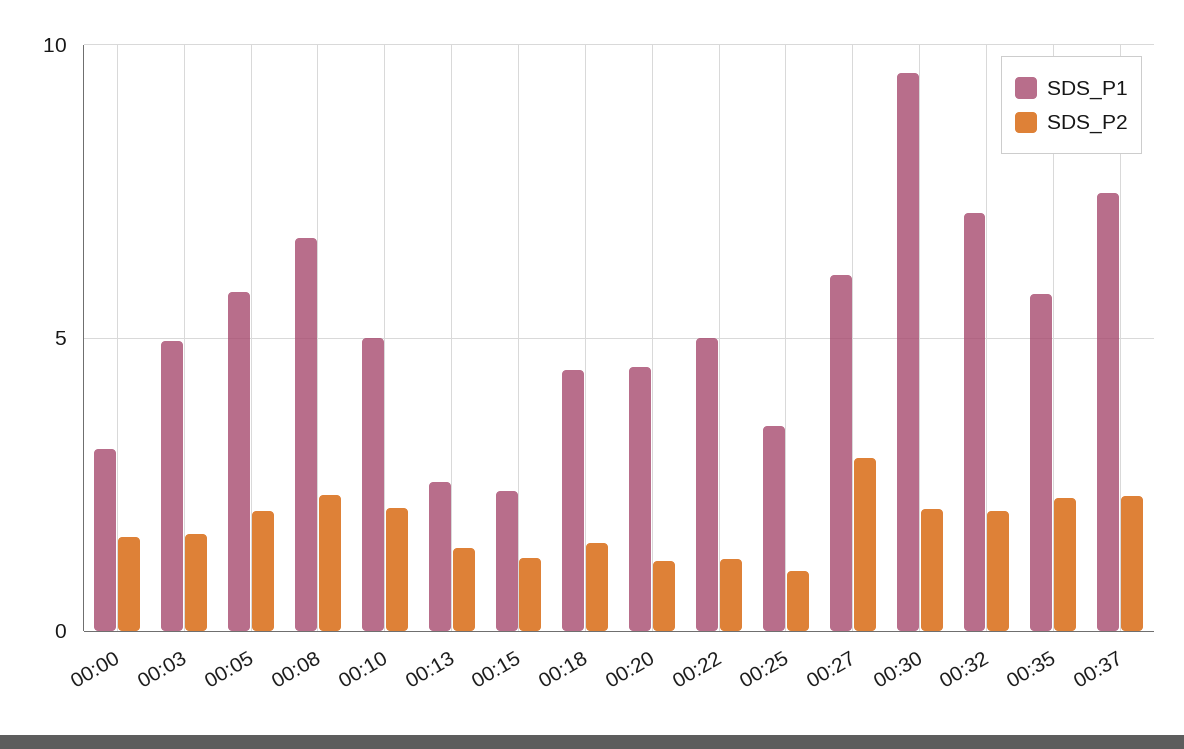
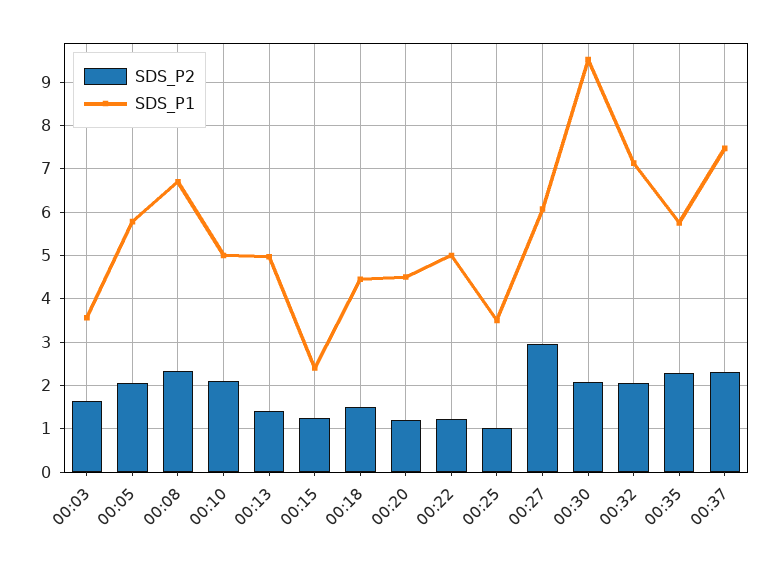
  {
    "SDS_P1": {
-     "00:00": 3,
-     "00:03": 5,
+     "00:03": 3.6,
      "00:05": 5.8,
      "00:08": 6.8,
      "00:10": 5,
-     "00:13": 2.5,
+     "00:13": 5,
      "00:15": 2.4,
      "00:18": 4.4,
      "00:20": 4.6,
      "00:22": 5,
      "00:25": 3.6,
      "00:27": 6,
      "00:30": 9.6,
      "00:32": 7.2,
      "00:35": 5.8,
      "00:37": 7.4
    },
    "SDS_P2": {
-     "00:00": 1.5,
      "00:03": 1.6,
      "00:05": 2,
      "00:08": 2.4,
      "00:10": 2.2,
      "00:13": 1.4,
      "00:15": 1.2,
      "00:18": 1.6,
      "00:20": 1.2,
      "00:22": 1.2,
      "00:25": 1,
      "00:27": 3,
      "00:30": 2,
      "00:32": 2,
      "00:35": 2.2,
      "00:37": 2.4
    }
  }

